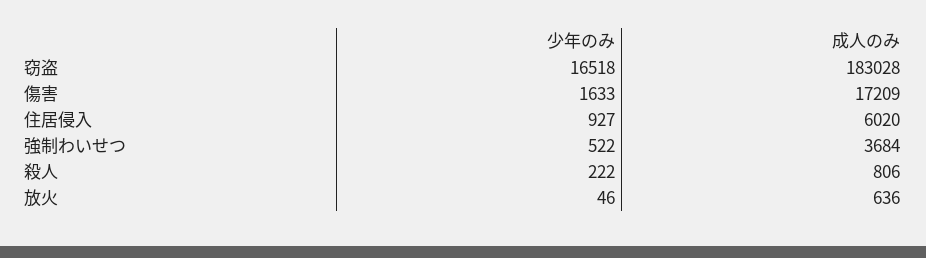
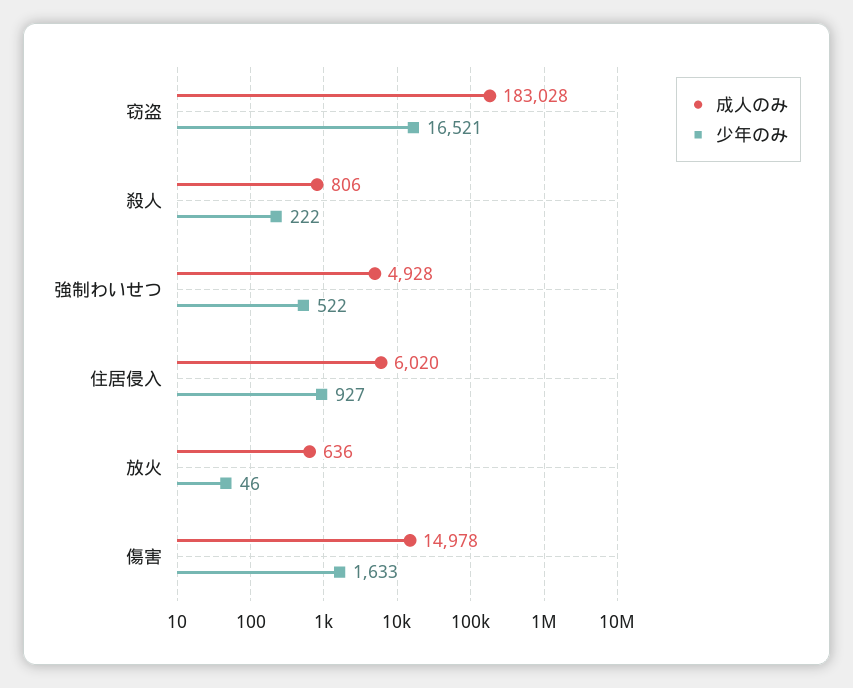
  {
    "少年のみ": {
-     "窃盗": 16518,
+     "窃盗": 16521,
      "傷害": 1633,
      "住居侵入": 927,
      "強制わいせつ": 522,
      "殺人": 222,
      "放火": 46
    },
    "成人のみ": {
      "窃盗": 183028,
-     "傷害": 17209,
+     "傷害": 14978,
      "住居侵入": 6020,
-     "強制わいせつ": 3684,
+     "強制わいせつ": 4928,
      "殺人": 806,
      "放火": 636
    }
  }

